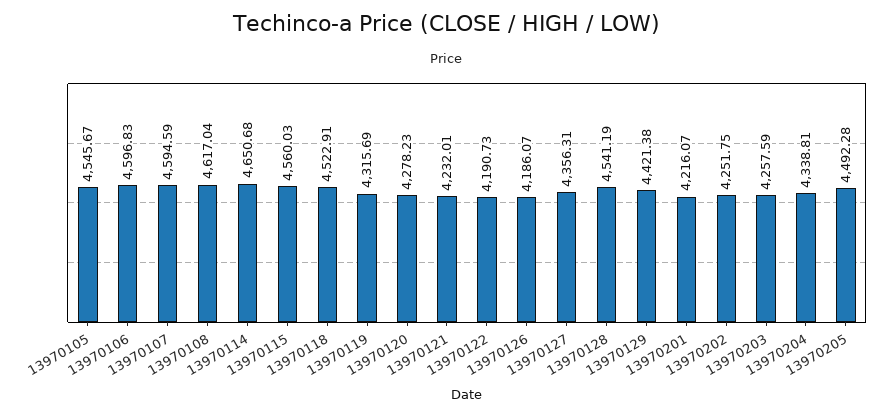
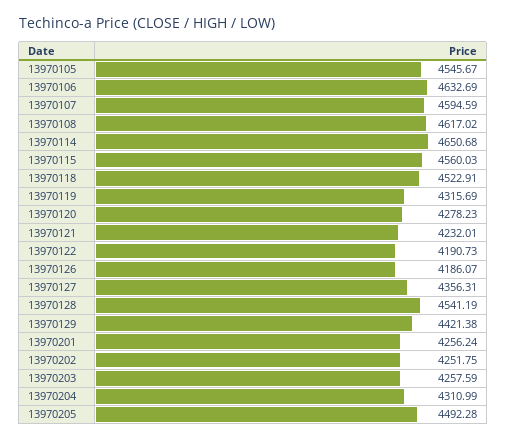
  {
    "13970105": 4545.67,
-   "13970106": 4596.83,
+   "13970106": 4632.69,
    "13970107": 4594.59,
-   "13970108": 4617.04,
+   "13970108": 4617.02,
    "13970114": 4650.68,
    "13970115": 4560.03,
    "13970118": 4522.91,
    "13970119": 4315.69,
    "13970120": 4278.23,
    "13970121": 4232.01,
    "13970122": 4190.73,
    "13970126": 4186.07,
    "13970127": 4356.31,
    "13970128": 4541.19,
    "13970129": 4421.38,
-   "13970201": 4216.07,
+   "13970201": 4256.24,
    "13970202": 4251.75,
    "13970203": 4257.59,
-   "13970204": 4338.81,
+   "13970204": 4310.99,
    "13970205": 4492.28
  }

